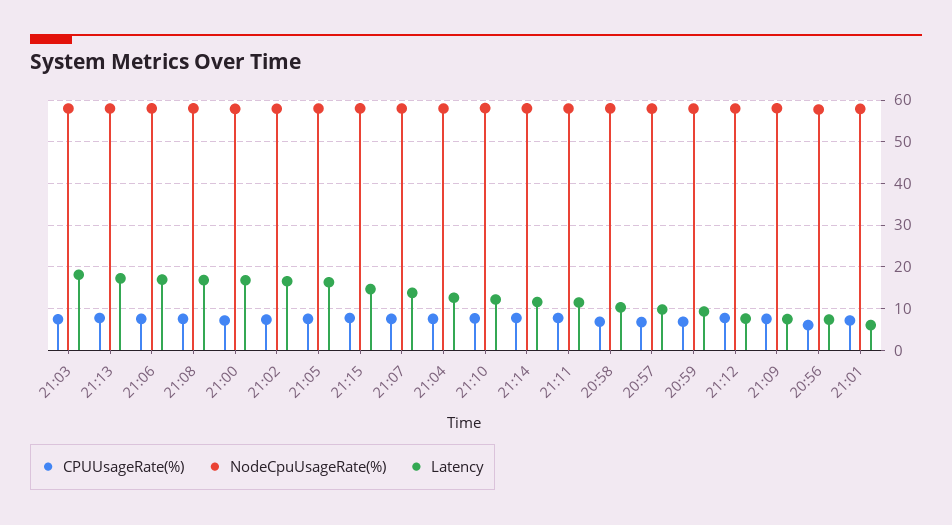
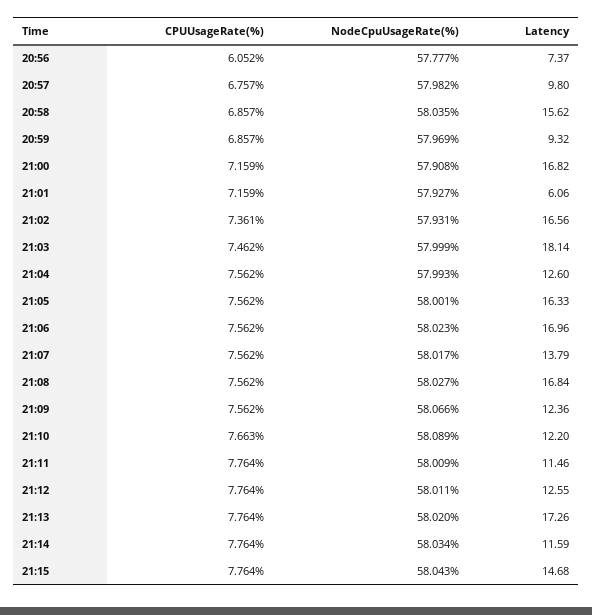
  {
    "CPUUsageRate(%)": {
      "21:03": 7.462,
      "21:13": 7.764,
      "21:06": 7.562,
      "21:08": 7.562,
      "21:00": 7.159,
      "21:02": 7.361,
      "21:05": 7.562,
      "21:15": 7.764,
      "21:07": 7.562,
      "21:04": 7.562,
      "21:10": 7.663,
      "21:14": 7.764,
      "21:11": 7.764,
      "20:58": 6.857,
      "20:57": 6.757,
      "20:59": 6.857,
      "21:12": 7.764,
      "21:09": 7.562,
      "20:56": 6.052,
      "21:01": 7.159
    },
    "NodeCpuUsageRate(%)": {
      "21:03": 57.999,
      "21:13": 58.02,
      "21:06": 58.023,
      "21:08": 58.027,
      "21:00": 57.908,
      "21:02": 57.931,
      "21:05": 58.001,
      "21:15": 58.043,
      "21:07": 58.017,
      "21:04": 57.993,
      "21:10": 58.089,
      "21:14": 58.034,
      "21:11": 58.009,
      "20:58": 58.035,
      "20:57": 57.982,
      "20:59": 57.969,
      "21:12": 58.011,
      "21:09": 58.066,
      "20:56": 57.777,
      "21:01": 57.927
    },
    "Latency": {
      "21:03": 18.14,
      "21:13": 17.26,
      "21:06": 16.96,
      "21:08": 16.84,
      "21:00": 16.82,
      "21:02": 16.56,
      "21:05": 16.33,
      "21:15": 14.68,
      "21:07": 13.79,
      "21:04": 12.6,
      "21:10": 12.2,
      "21:14": 11.59,
      "21:11": 11.46,
-     "20:58": 10,
+     "20:58": 15.62,
      "20:57": 9.8,
      "20:59": 9.32,
-     "21:12": 8,
+     "21:12": 12.55,
-     "21:09": 8,
+     "21:09": 12.36,
      "20:56": 7.37,
      "21:01": 6.06
    }
  }

